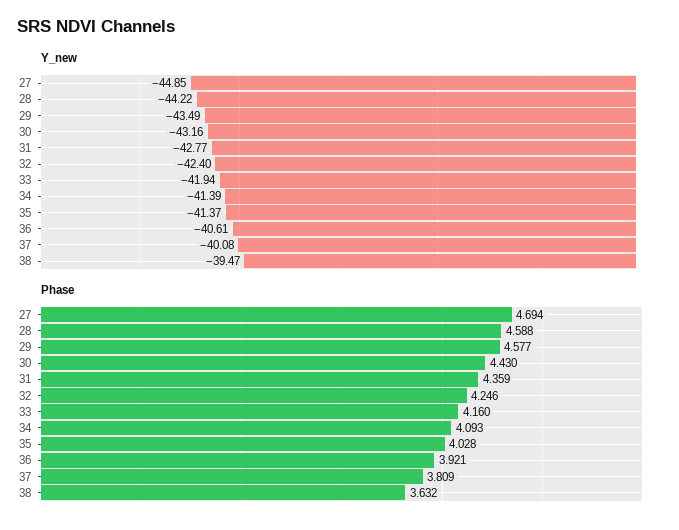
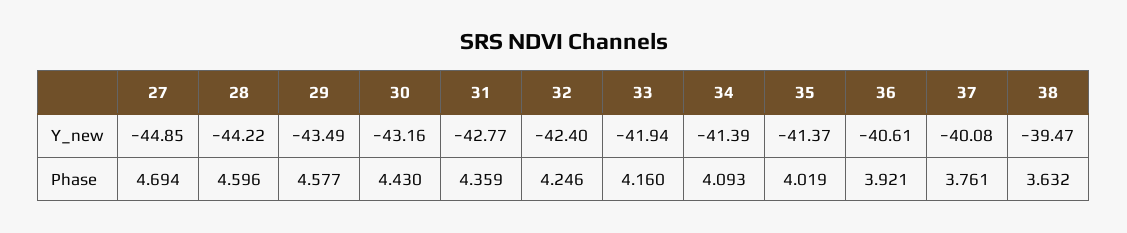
  {
    "Y_new": {
      "27": -44.85,
      "28": -44.22,
      "29": -43.49,
      "30": -43.16,
      "31": -42.77,
      "32": -42.4,
      "33": -41.94,
      "34": -41.39,
      "35": -41.37,
      "36": -40.61,
      "37": -40.08,
      "38": -39.47
    },
    "Phase": {
      "27": 4.694,
-     "28": 4.588,
+     "28": 4.596,
      "29": 4.577,
      "30": 4.43,
      "31": 4.359,
      "32": 4.246,
      "33": 4.16,
      "34": 4.093,
-     "35": 4.028,
+     "35": 4.019,
      "36": 3.921,
-     "37": 3.809,
+     "37": 3.761,
      "38": 3.632
    }
  }

